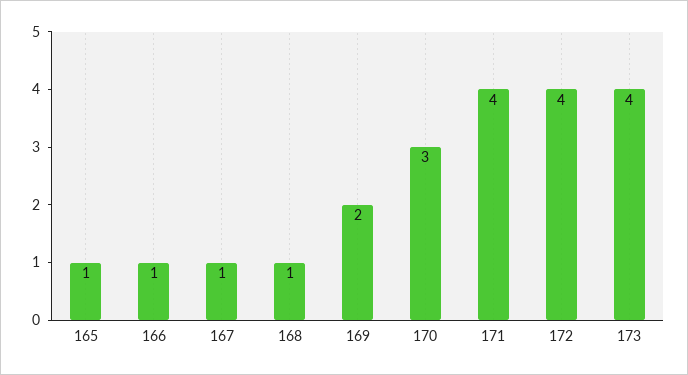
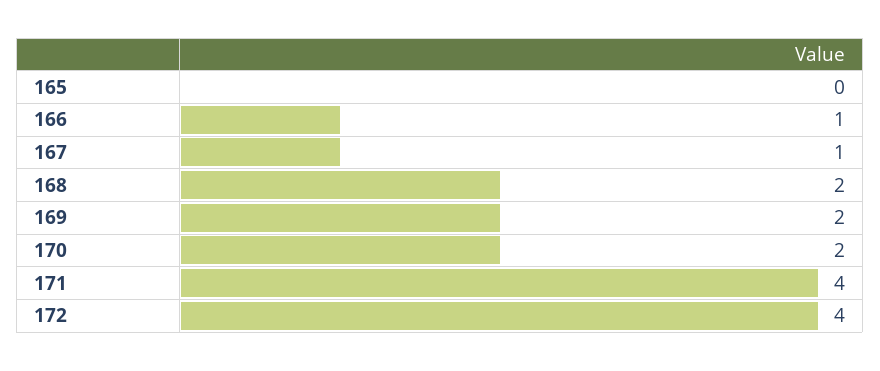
  {
-   "165": 1,
+   "165": 0,
    "166": 1,
    "167": 1,
-   "168": 1,
+   "168": 2,
    "169": 2,
-   "170": 3,
+   "170": 2,
    "171": 4,
-   "172": 4,
+   "172": 4
-   "173": 4
  }

